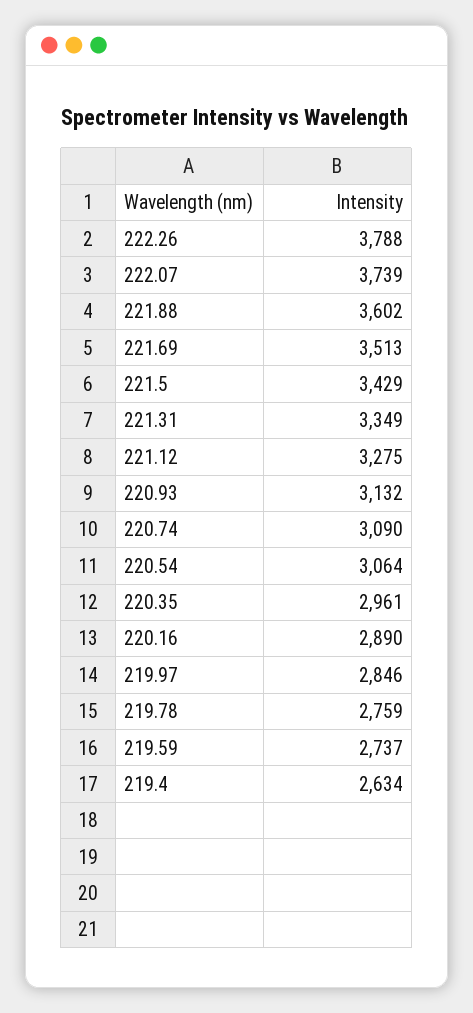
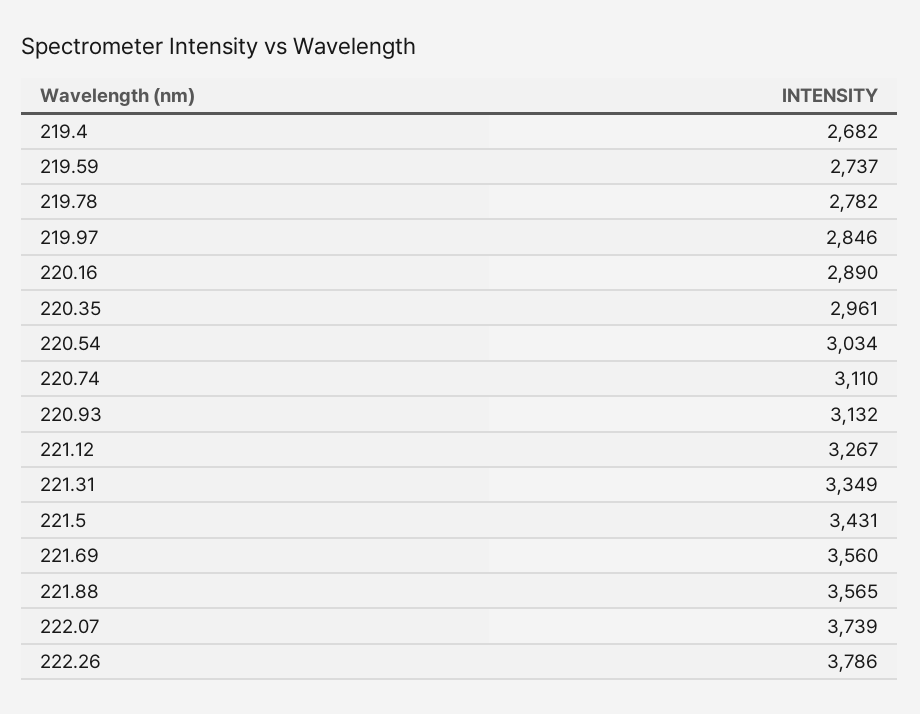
  {
-   "222.26": 3788,
+   "222.26": 3786,
    "222.07": 3739,
-   "221.88": 3602,
+   "221.88": 3565,
-   "221.69": 3513,
+   "221.69": 3560,
-   "221.5": 3429,
+   "221.5": 3431,
    "221.31": 3349,
-   "221.12": 3275,
+   "221.12": 3267,
    "220.93": 3132,
-   "220.74": 3090,
+   "220.74": 3110,
-   "220.54": 3064,
+   "220.54": 3034,
    "220.35": 2961,
    "220.16": 2890,
    "219.97": 2846,
-   "219.78": 2759,
+   "219.78": 2782,
    "219.59": 2737,
-   "219.4": 2634
+   "219.4": 2682
  }

